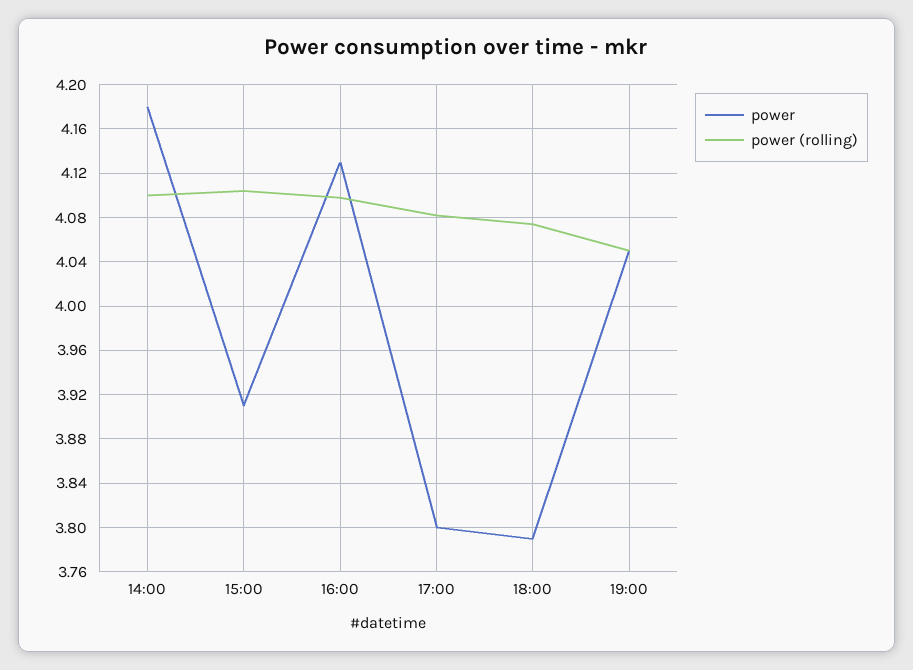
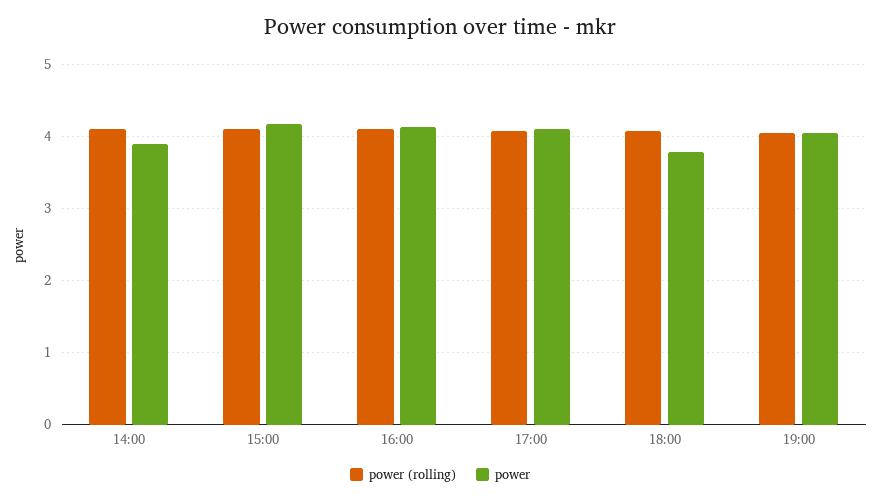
  {
    "power": {
-     "14:00": 4.18,
+     "14:00": 3.9,
-     "15:00": 3.91,
+     "15:00": 4.2,
      "16:00": 4.13,
-     "17:00": 3.8,
+     "17:00": 4.1,
      "18:00": 3.79,
      "19:00": 4.05
    },
    "power (rolling)": {
      "14:00": 4.1,
      "15:00": 4.1,
      "16:00": 4.1,
      "17:00": 4.08,
      "18:00": 4.07,
      "19:00": 4.05
    }
  }

